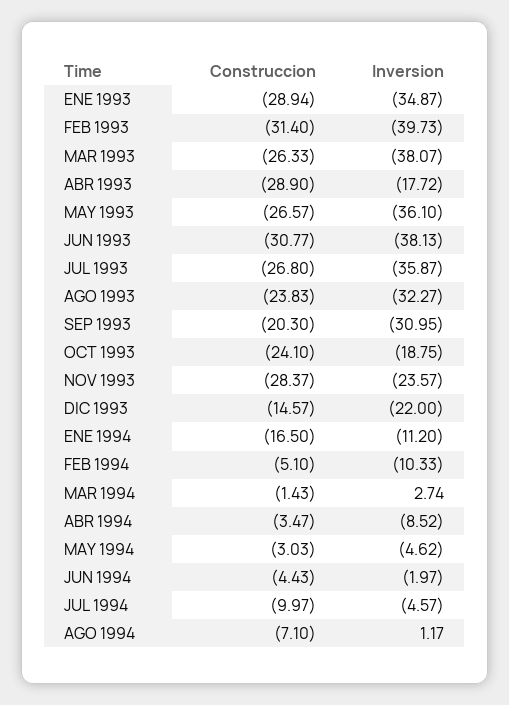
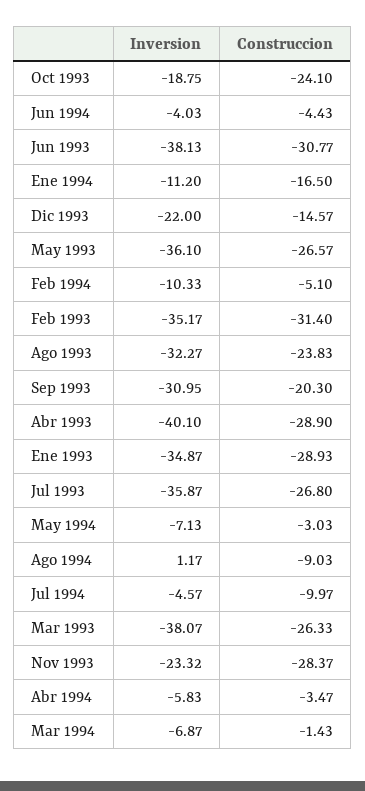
  {
    "Construccion": {
-     "ENE 1993": -28.94,
+     "ENE 1993": -28.93,
      "FEB 1993": -31.4,
      "MAR 1993": -26.33,
      "ABR 1993": -28.9,
      "MAY 1993": -26.57,
      "JUN 1993": -30.77,
      "JUL 1993": -26.8,
      "AGO 1993": -23.83,
      "SEP 1993": -20.3,
      "OCT 1993": -24.1,
      "NOV 1993": -28.37,
      "DIC 1993": -14.57,
      "ENE 1994": -16.5,
      "FEB 1994": -5.1,
      "MAR 1994": -1.43,
      "ABR 1994": -3.47,
      "MAY 1994": -3.03,
      "JUN 1994": -4.43,
      "JUL 1994": -9.97,
-     "AGO 1994": -7.1
+     "AGO 1994": -9.03
    },
    "Inversion": {
      "ENE 1993": -34.87,
-     "FEB 1993": -39.73,
+     "FEB 1993": -35.17,
      "MAR 1993": -38.07,
-     "ABR 1993": -17.72,
+     "ABR 1993": -40.1,
      "MAY 1993": -36.1,
      "JUN 1993": -38.13,
      "JUL 1993": -35.87,
      "AGO 1993": -32.27,
      "SEP 1993": -30.95,
      "OCT 1993": -18.75,
-     "NOV 1993": -23.57,
+     "NOV 1993": -23.32,
      "DIC 1993": -22,
      "ENE 1994": -11.2,
      "FEB 1994": -10.33,
-     "MAR 1994": 2.74,
+     "MAR 1994": -6.87,
-     "ABR 1994": -8.52,
+     "ABR 1994": -5.83,
-     "MAY 1994": -4.62,
+     "MAY 1994": -7.13,
-     "JUN 1994": -1.97,
+     "JUN 1994": -4.03,
      "JUL 1994": -4.57,
      "AGO 1994": 1.17
    }
  }

